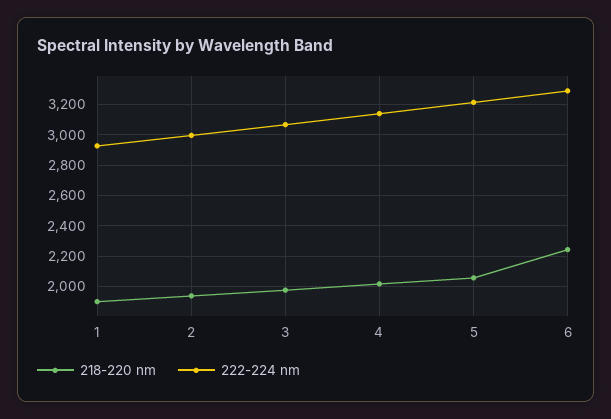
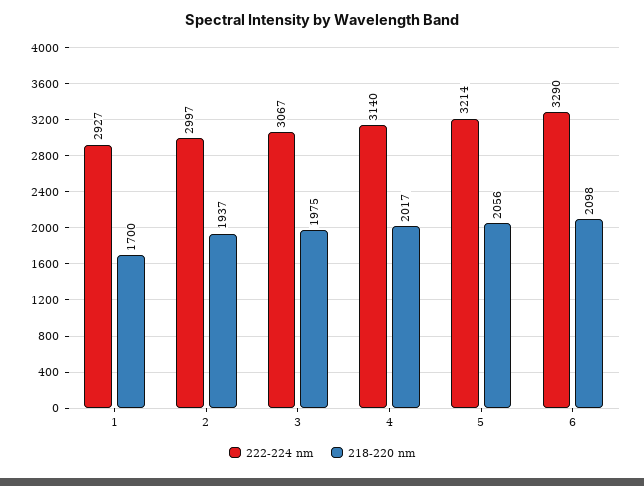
  {
    "218-220 nm": {
-     "1": 1900,
+     "1": 1700,
      "2": 1937,
      "3": 1975,
      "4": 2017,
      "5": 2056,
-     "6": 2250
+     "6": 2098
    },
    "222-224 nm": {
      "1": 2927,
      "2": 2997,
      "3": 3067,
      "4": 3140,
      "5": 3214,
      "6": 3290
    }
  }

